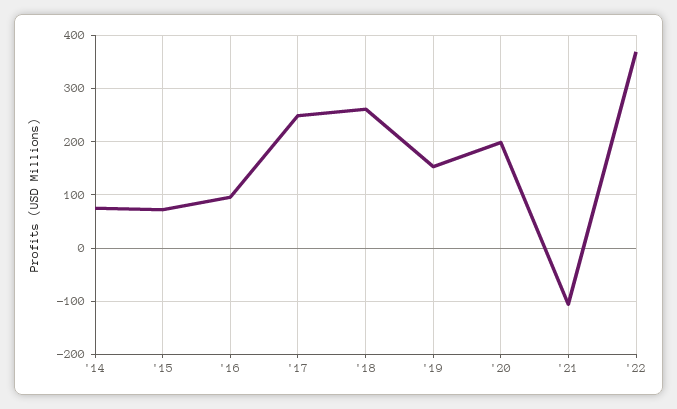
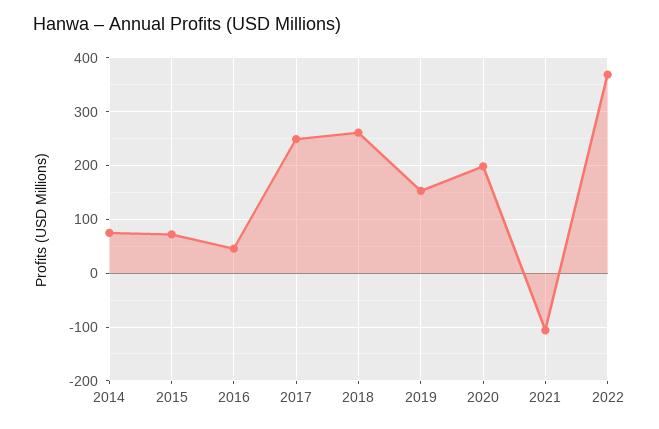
  {
    "'14": 80,
    "'15": 80,
-   "'16": 100,
+   "'16": 40,
    "'17": 240,
    "'18": 260,
    "'19": 160,
    "'20": 200,
    "'21": -100,
    "'22": 360
  }

